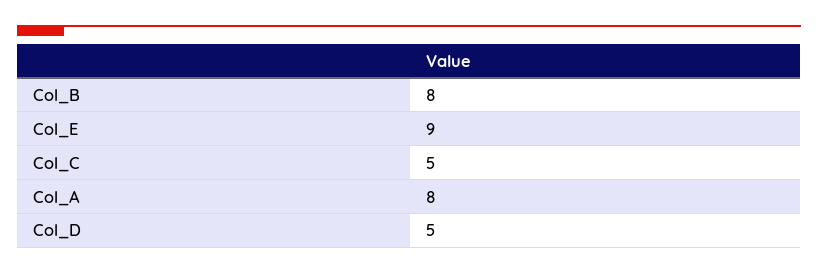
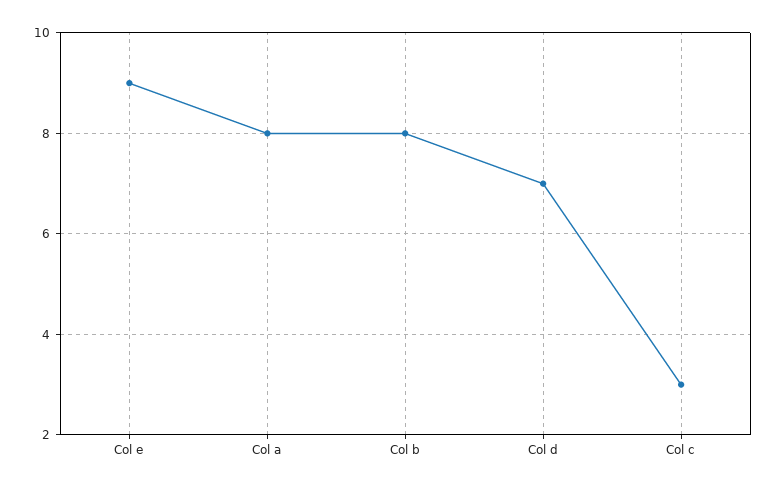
  {
    "Col_B": 8,
    "Col_E": 9,
-   "Col_C": 5,
+   "Col_C": 3,
    "Col_A": 8,
-   "Col_D": 5
+   "Col_D": 7
  }

